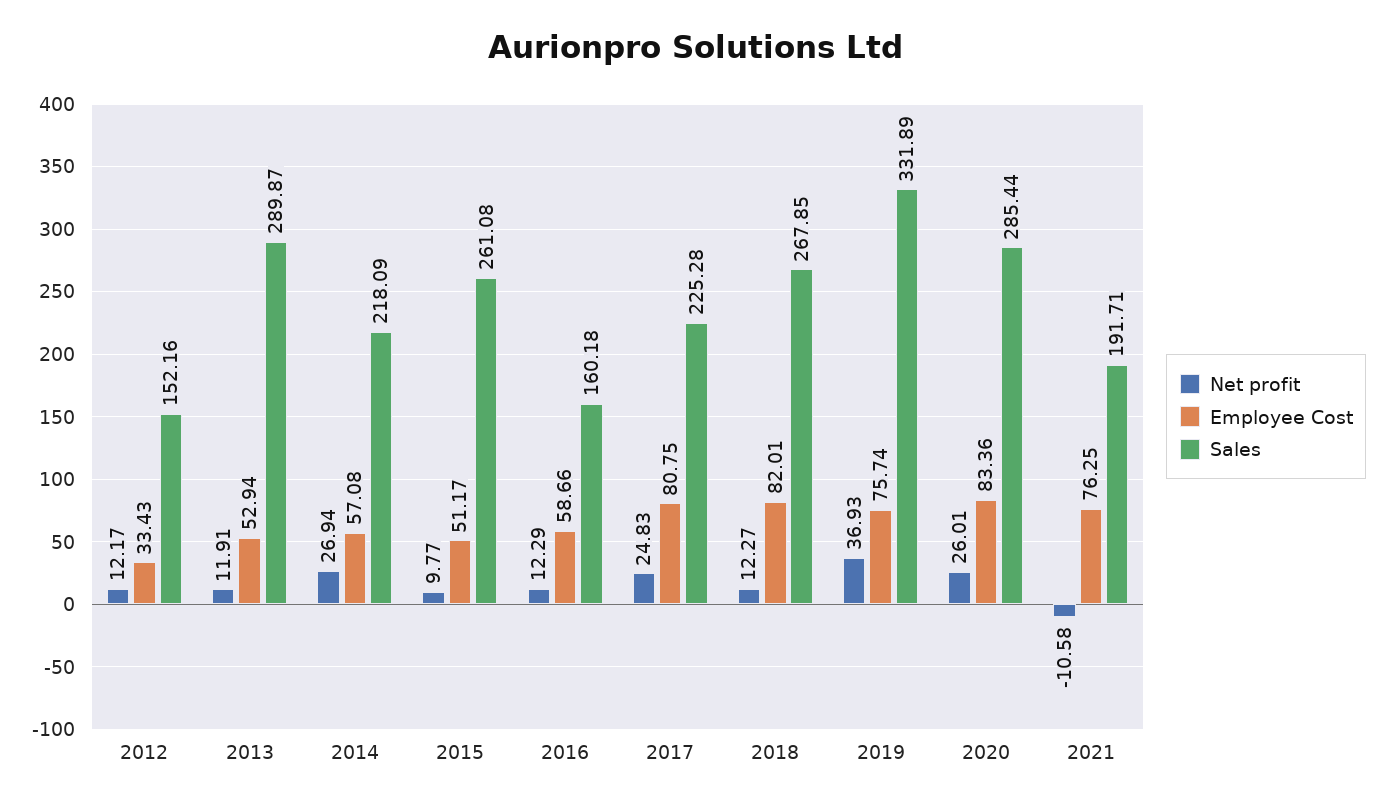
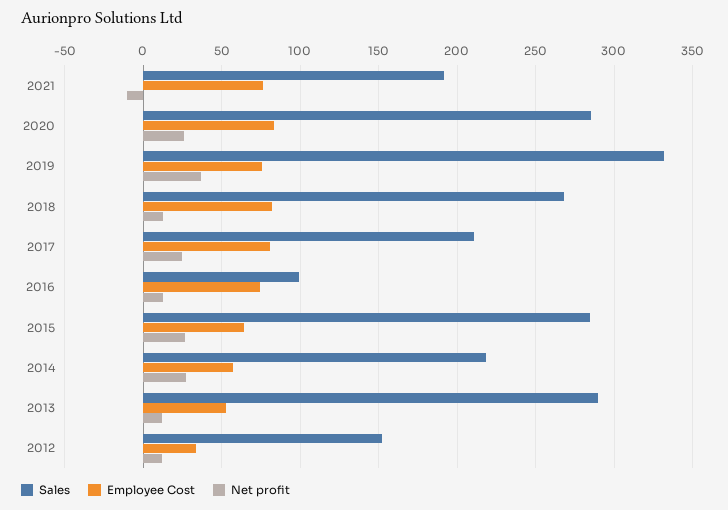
  {
    "Net profit": {
      "2012": 12.17,
      "2013": 11.91,
      "2014": 26.94,
-     "2015": 9.77,
+     "2015": 25,
      "2016": 12.29,
      "2017": 24.83,
      "2018": 12.27,
      "2019": 36.93,
      "2020": 26.01,
      "2021": -10.58
    },
    "Employee Cost": {
      "2012": 33.43,
      "2013": 52.94,
      "2014": 57.08,
-     "2015": 51.17,
+     "2015": 65,
-     "2016": 58.66,
+     "2016": 75,
      "2017": 80.75,
      "2018": 82.01,
      "2019": 75.74,
      "2020": 83.36,
      "2021": 76.25
    },
    "Sales": {
      "2012": 152.16,
      "2013": 289.87,
      "2014": 218.09,
-     "2015": 261.08,
+     "2015": 285,
-     "2016": 160.18,
+     "2016": 100,
-     "2017": 225.28,
+     "2017": 210,
      "2018": 267.85,
      "2019": 331.89,
      "2020": 285.44,
      "2021": 191.71
    }
  }

